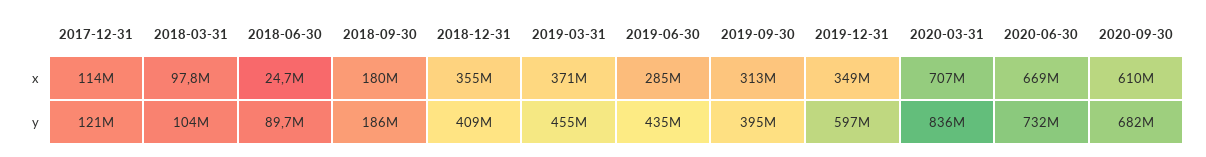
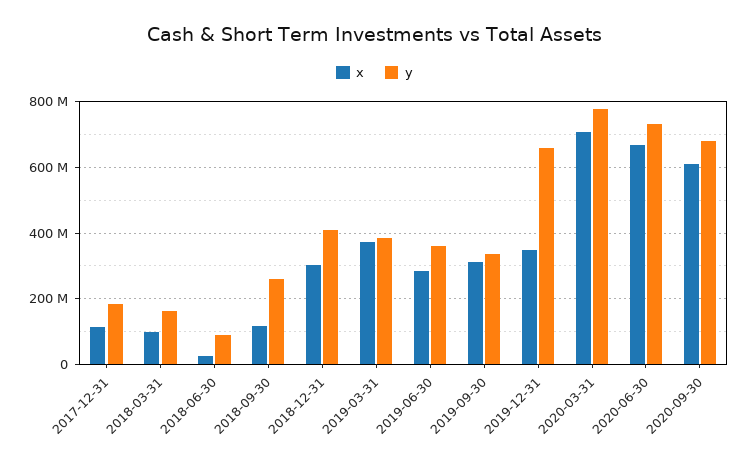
  {
    "x": {
      "2017-12-31": 114000000,
      "2018-03-31": 97800000,
      "2018-06-30": 24700000,
-     "2018-09-30": 180000000,
+     "2018-09-30": 120000000,
-     "2018-12-31": 355000000,
+     "2018-12-31": 300000000,
      "2019-03-31": 371000000,
      "2019-06-30": 285000000,
      "2019-09-30": 313000000,
      "2019-12-31": 349000000,
      "2020-03-31": 707000000,
      "2020-06-30": 669000000,
      "2020-09-30": 610000000
    },
    "y": {
-     "2017-12-31": 121000000,
+     "2017-12-31": 180000000,
-     "2018-03-31": 104000000,
+     "2018-03-31": 160000000,
      "2018-06-30": 89700000,
-     "2018-09-30": 186000000,
+     "2018-09-30": 260000000,
      "2018-12-31": 409000000,
-     "2019-03-31": 455000000,
+     "2019-03-31": 380000000,
-     "2019-06-30": 435000000,
+     "2019-06-30": 360000000,
-     "2019-09-30": 395000000,
+     "2019-09-30": 340000000,
-     "2019-12-31": 597000000,
+     "2019-12-31": 660000000,
-     "2020-03-31": 836000000,
+     "2020-03-31": 780000000,
      "2020-06-30": 732000000,
      "2020-09-30": 682000000
    }
  }

